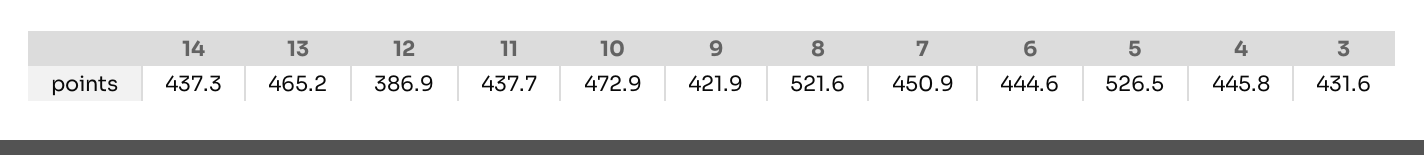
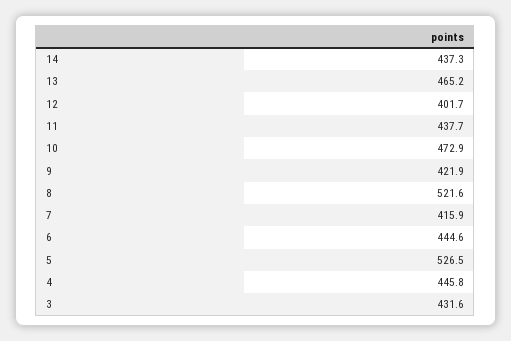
  {
    "14": 437.3,
    "13": 465.2,
-   "12": 386.9,
+   "12": 401.7,
    "11": 437.7,
    "10": 472.9,
    "9": 421.9,
    "8": 521.6,
-   "7": 450.9,
+   "7": 415.9,
    "6": 444.6,
    "5": 526.5,
    "4": 445.8,
    "3": 431.6
  }

